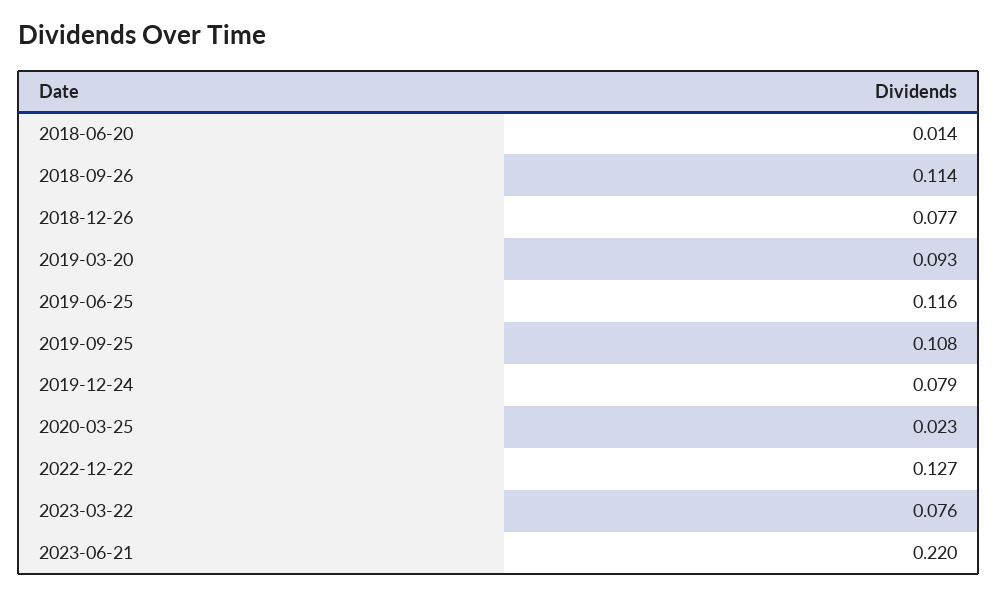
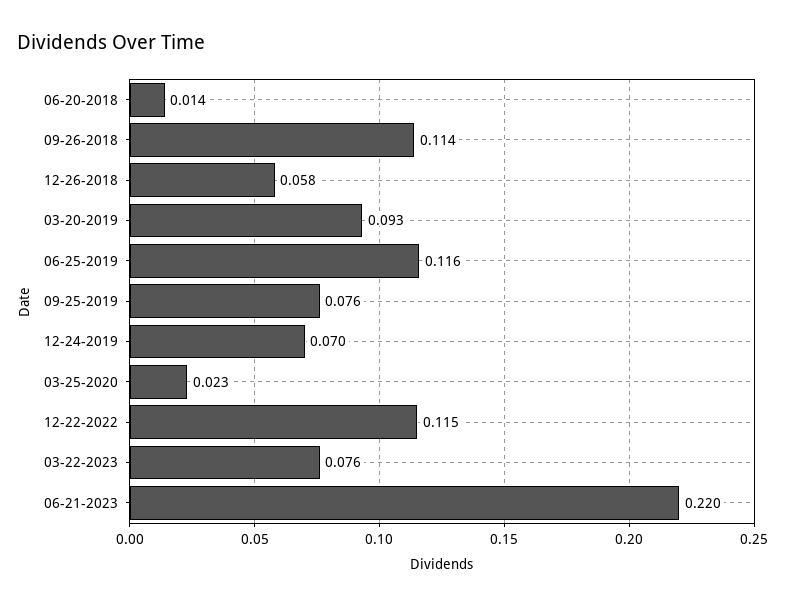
  {
    "2018-06-20": 0.014,
    "2018-09-26": 0.114,
-   "2018-12-26": 0.077,
+   "2018-12-26": 0.058,
    "2019-03-20": 0.093,
    "2019-06-25": 0.116,
-   "2019-09-25": 0.108,
+   "2019-09-25": 0.076,
-   "2019-12-24": 0.079,
+   "2019-12-24": 0.07,
    "2020-03-25": 0.023,
-   "2022-12-22": 0.127,
+   "2022-12-22": 0.115,
    "2023-03-22": 0.076,
    "2023-06-21": 0.22
  }

